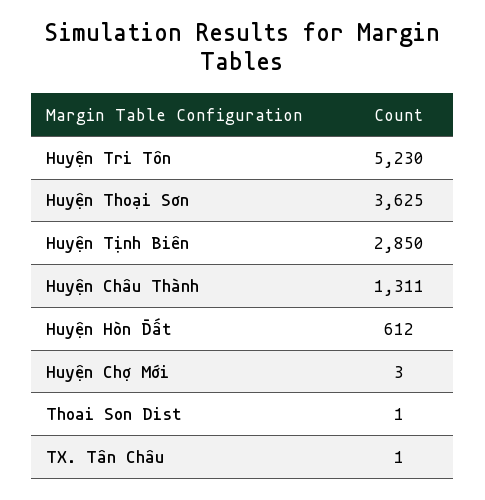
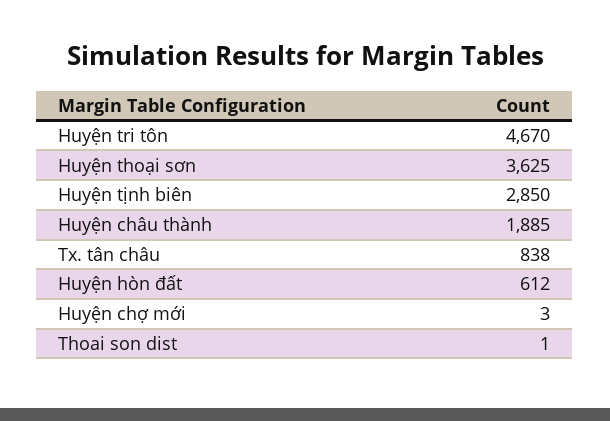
  {
-   "Huyện Tri Tôn": 5230,
+   "Huyện Tri Tôn": 4670,
    "Huyện Thoại Sơn": 3625,
    "Huyện Tịnh Biên": 2850,
-   "Huyện Châu Thành": 1311,
+   "Huyện Châu Thành": 1885,
    "Huyện Hòn Đất": 612,
    "Huyện Chợ Mới": 3,
    "Thoai Son Dist": 1,
-   "TX. Tân Châu": 1
+   "TX. Tân Châu": 838
  }

